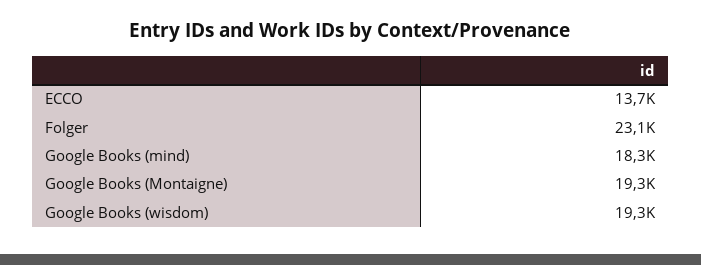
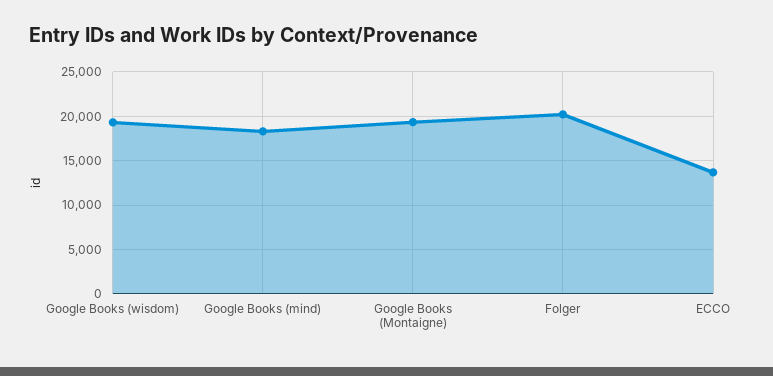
  {
    "ECCO": 13700,
-   "Folger": 23100,
+   "Folger": 20000,
    "Google Books (mind)": 18300,
    "Google Books (Montaigne)": 19300,
    "Google Books (wisdom)": 19300
  }

